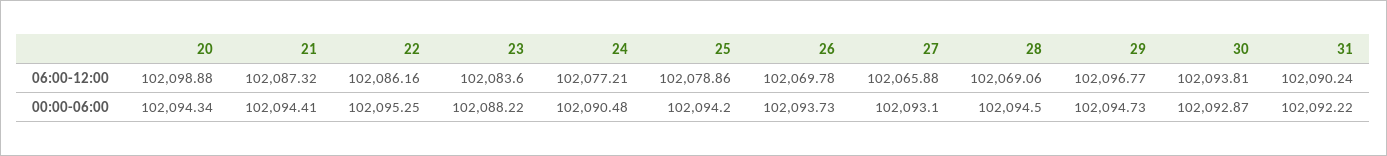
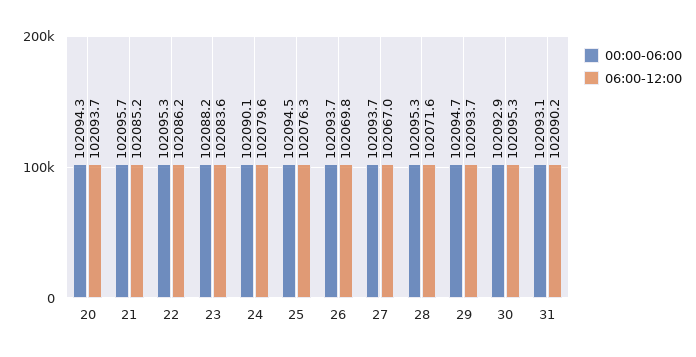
  {
    "06:00-12:00": {
-     "20": 102098.88,
+     "20": 102093.7,
-     "21": 102087.32,
+     "21": 102085.2,
      "22": 102086.16,
      "23": 102083.6,
-     "24": 102077.21,
+     "24": 102079.6,
-     "25": 102078.86,
+     "25": 102076.3,
      "26": 102069.78,
-     "27": 102065.88,
+     "27": 102067,
-     "28": 102069.06,
+     "28": 102071.6,
-     "29": 102096.77,
+     "29": 102093.7,
-     "30": 102093.81,
+     "30": 102095.3,
      "31": 102090.24
    },
    "00:00-06:00": {
      "20": 102094.34,
-     "21": 102094.41,
+     "21": 102095.7,
      "22": 102095.25,
      "23": 102088.22,
-     "24": 102090.48,
+     "24": 102090.1,
-     "25": 102094.2,
+     "25": 102094.5,
      "26": 102093.73,
-     "27": 102093.1,
+     "27": 102093.7,
-     "28": 102094.5,
+     "28": 102095.3,
      "29": 102094.73,
      "30": 102092.87,
-     "31": 102092.22
+     "31": 102093.1
    }
  }

